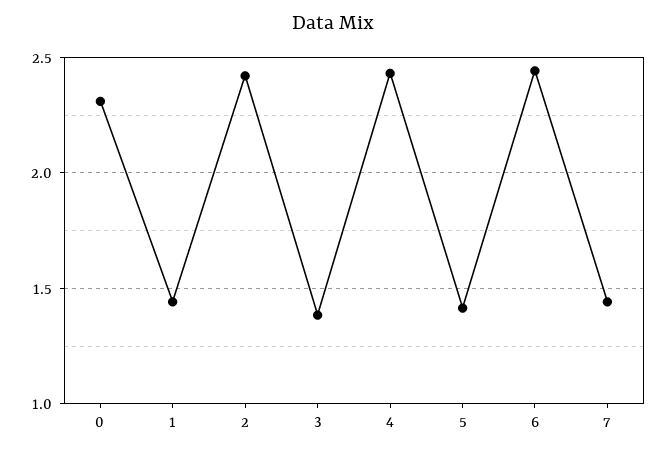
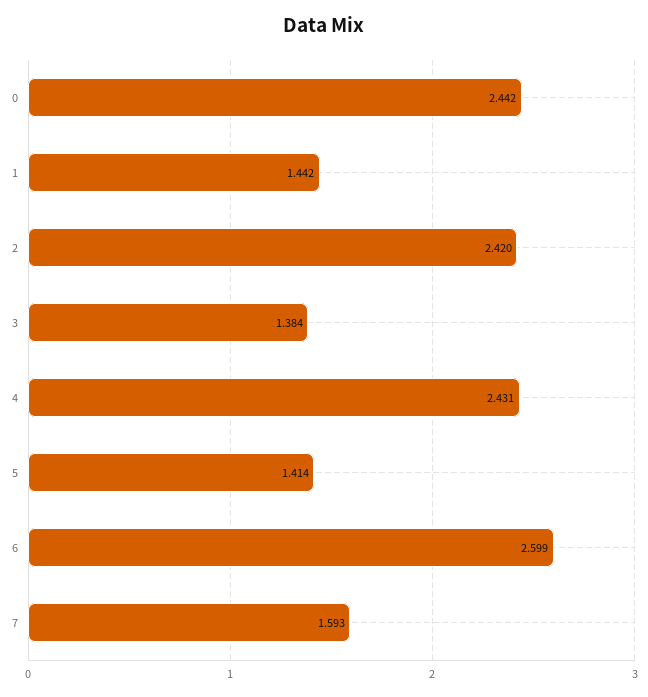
  {
-   "0": 2.3,
+   "0": 2.442,
    "1": 1.442,
    "2": 2.42,
    "3": 1.384,
    "4": 2.431,
    "5": 1.414,
-   "6": 2.45,
+   "6": 2.599,
-   "7": 1.45
+   "7": 1.593
  }

